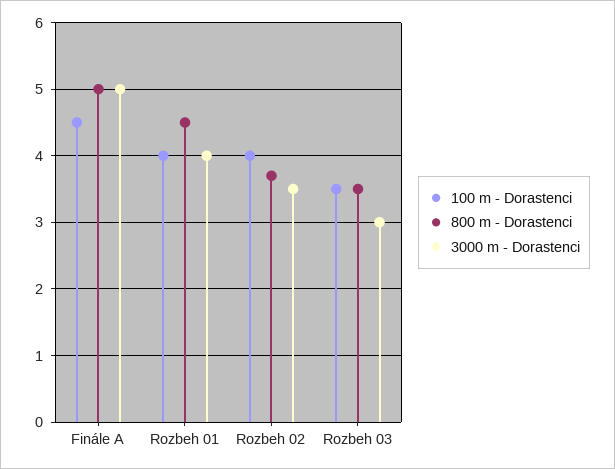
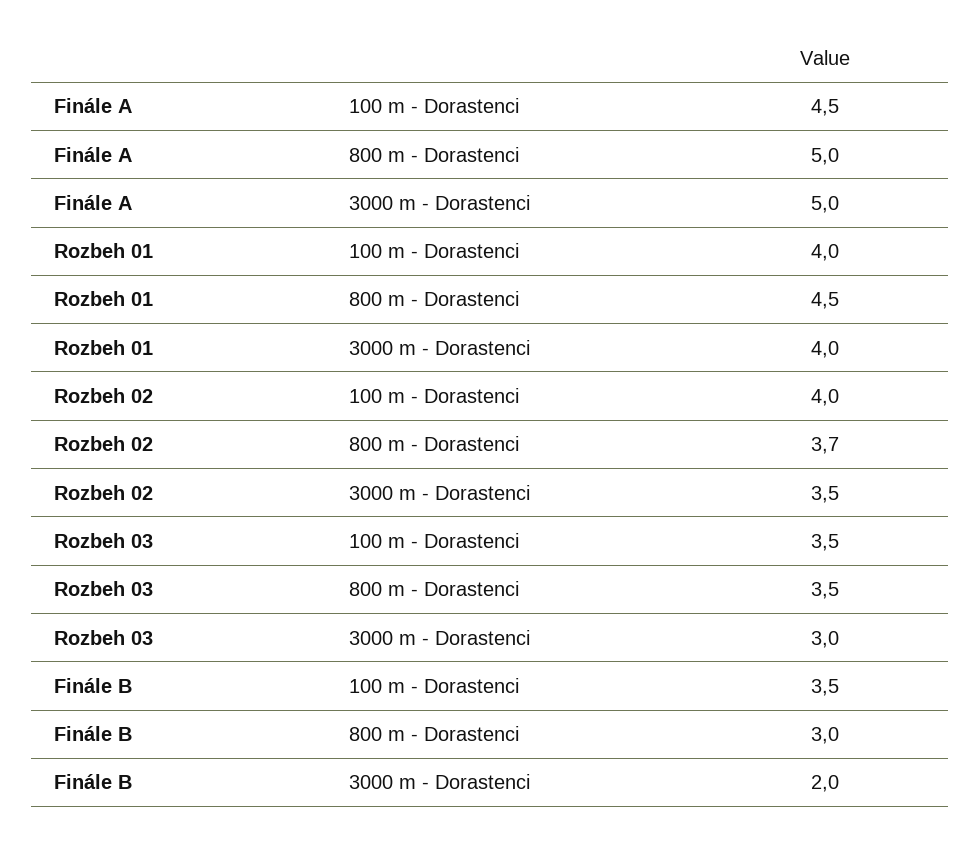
  {
    "100 m - Dorastenci": {
      "Finále A": 4.5,
      "Rozbeh 01": 4,
      "Rozbeh 02": 4,
-     "Rozbeh 03": 3.5
+     "Rozbeh 03": 3.5,
+     "Finále B": 3.5
    },
    "800 m - Dorastenci": {
      "Finále A": 5,
      "Rozbeh 01": 4.5,
      "Rozbeh 02": 3.7,
-     "Rozbeh 03": 3.5
+     "Rozbeh 03": 3.5,
+     "Finále B": 3
    },
    "3000 m - Dorastenci": {
      "Finále A": 5,
      "Rozbeh 01": 4,
      "Rozbeh 02": 3.5,
-     "Rozbeh 03": 3
+     "Rozbeh 03": 3,
+     "Finále B": 2
    }
  }

